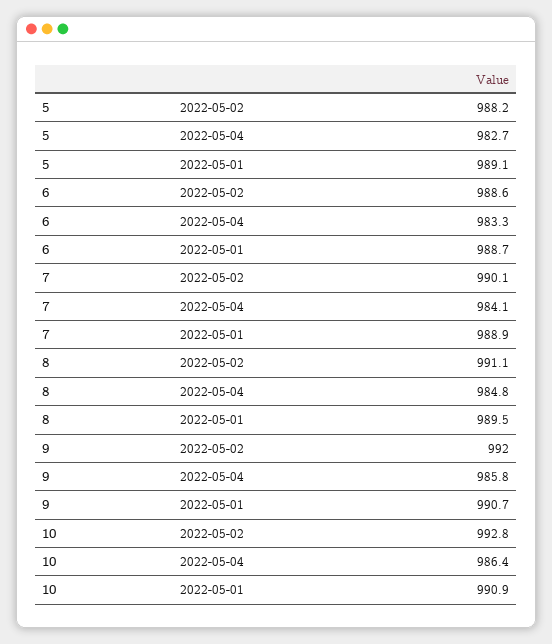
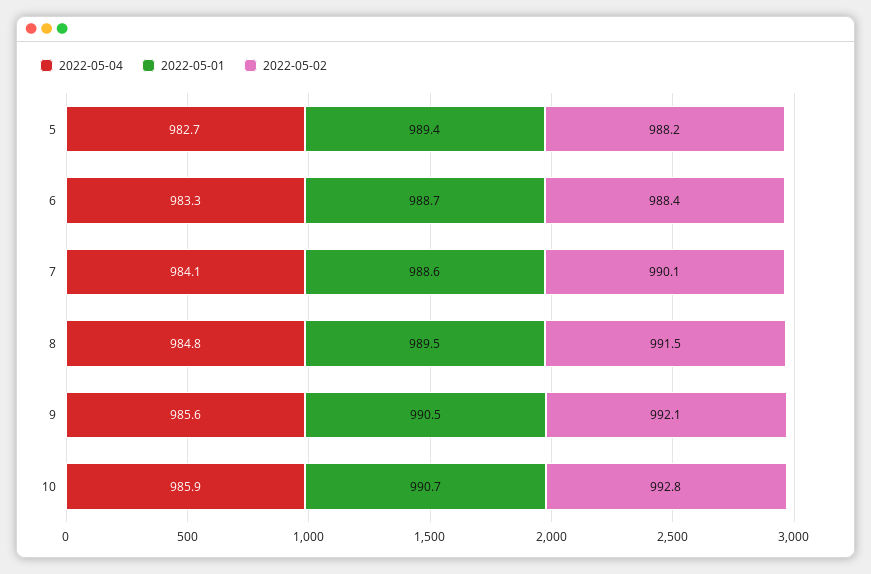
  {
    "2022-05-02": {
      "5": 988.2,
-     "6": 988.6,
+     "6": 988.4,
      "7": 990.1,
-     "8": 991.1,
+     "8": 991.5,
-     "9": 992,
+     "9": 992.1,
      "10": 992.8
    },
    "2022-05-04": {
      "5": 982.7,
      "6": 983.3,
      "7": 984.1,
      "8": 984.8,
-     "9": 985.8,
+     "9": 985.6,
-     "10": 986.4
+     "10": 985.9
    },
    "2022-05-01": {
-     "5": 989.1,
+     "5": 989.4,
      "6": 988.7,
-     "7": 988.9,
+     "7": 988.6,
      "8": 989.5,
-     "9": 990.7,
+     "9": 990.5,
-     "10": 990.9
+     "10": 990.7
    }
  }

